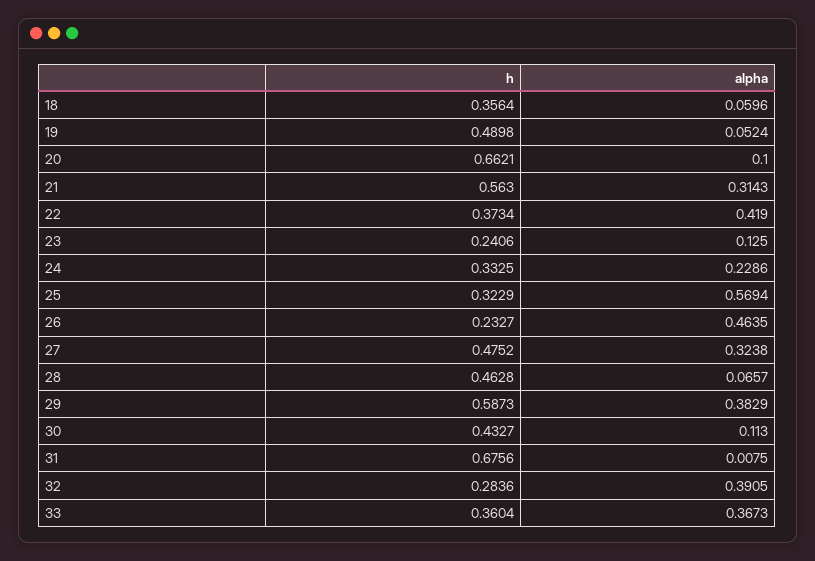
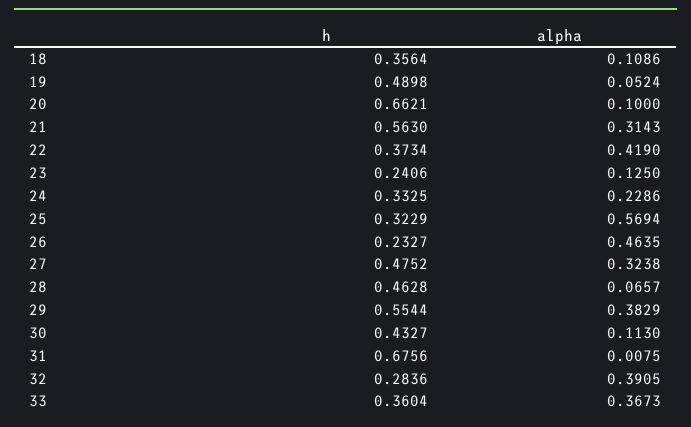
  {
    "h": {
      "18": 0.3564,
      "19": 0.4898,
      "20": 0.6621,
      "21": 0.563,
      "22": 0.3734,
      "23": 0.2406,
      "24": 0.3325,
      "25": 0.3229,
      "26": 0.2327,
      "27": 0.4752,
      "28": 0.4628,
-     "29": 0.5873,
+     "29": 0.5544,
      "30": 0.4327,
      "31": 0.6756,
      "32": 0.2836,
      "33": 0.3604
    },
    "alpha": {
-     "18": 0.0596,
+     "18": 0.1086,
      "19": 0.0524,
      "20": 0.1,
      "21": 0.3143,
      "22": 0.419,
      "23": 0.125,
      "24": 0.2286,
      "25": 0.5694,
      "26": 0.4635,
      "27": 0.3238,
      "28": 0.0657,
      "29": 0.3829,
      "30": 0.113,
      "31": 0.0075,
      "32": 0.3905,
      "33": 0.3673
    }
  }

